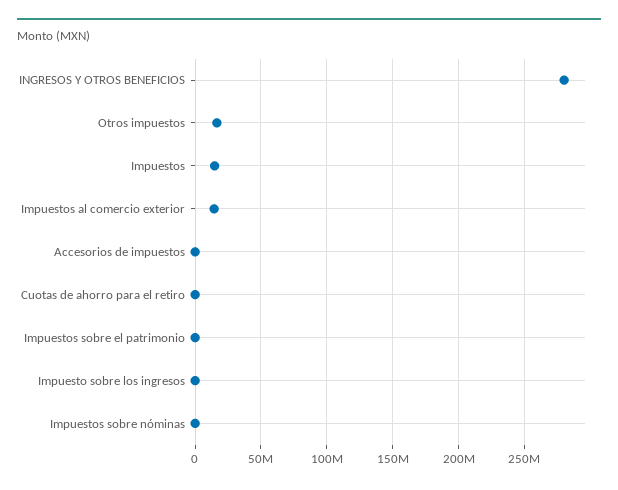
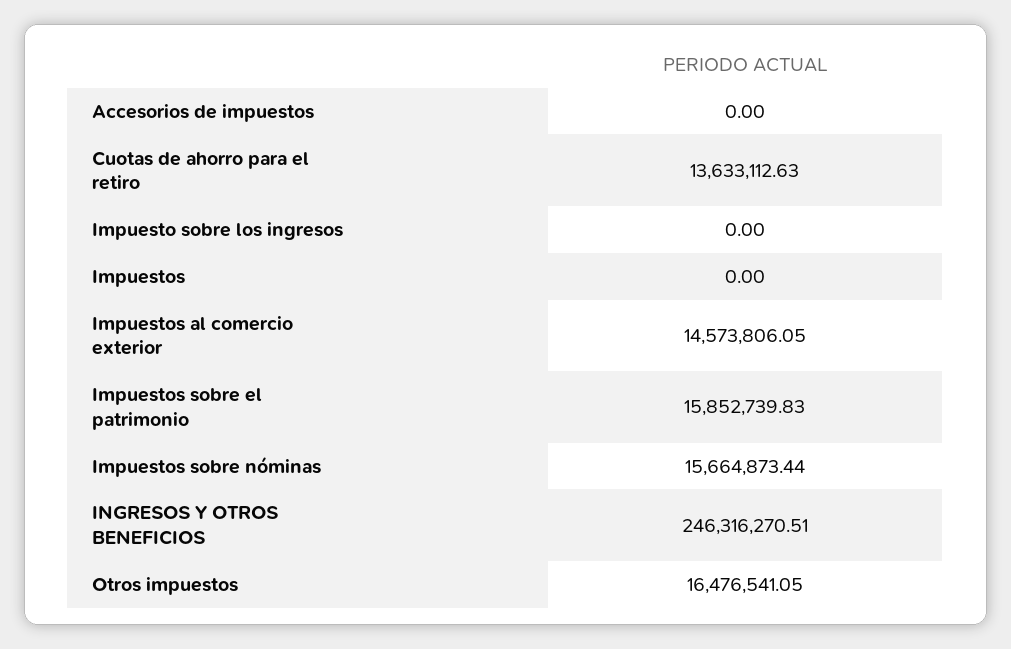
  {
-   "INGRESOS Y OTROS BENEFICIOS": 280000000,
+   "INGRESOS Y OTROS BENEFICIOS": 246316270.51,
    "Otros impuestos": 16476541.05,
-   "Impuestos": 15000000,
+   "Impuestos": 0,
    "Impuestos al comercio exterior": 14573806.05,
    "Accesorios de impuestos": 0,
-   "Cuotas de ahorro para el retiro": 0,
+   "Cuotas de ahorro para el retiro": 13633112.63,
-   "Impuestos sobre el patrimonio": 0,
+   "Impuestos sobre el patrimonio": 15852739.83,
    "Impuesto sobre los ingresos": 0,
-   "Impuestos sobre nóminas": 0
+   "Impuestos sobre nóminas": 15664873.44
  }

